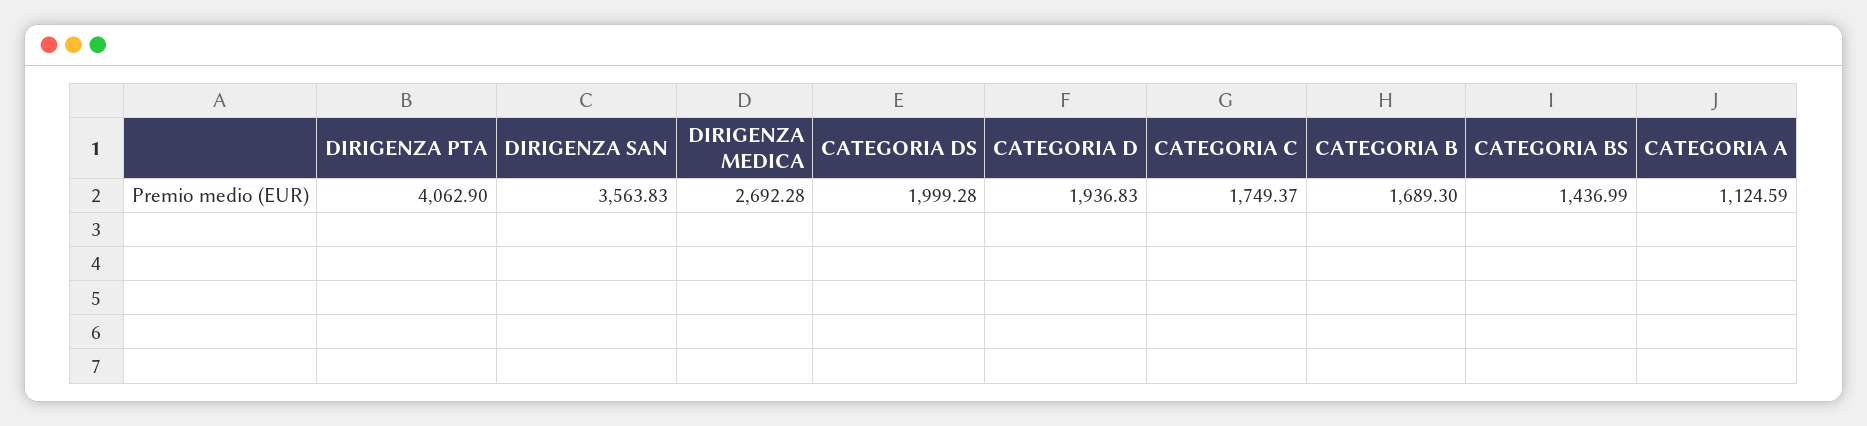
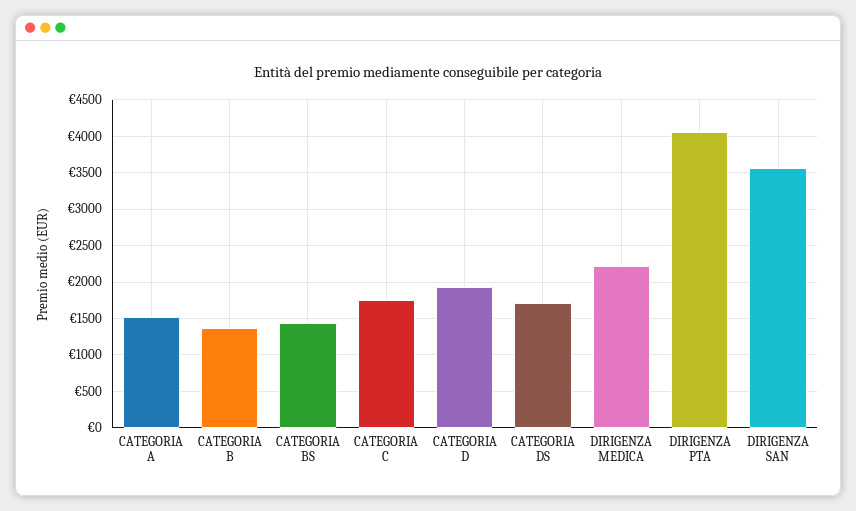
  {
    "DIRIGENZA PTA": 4062.9,
    "DIRIGENZA SAN": 3563.83,
-   "DIRIGENZA MEDICA": 2692.28,
+   "DIRIGENZA MEDICA": 2200,
-   "CATEGORIA DS": 1999.28,
+   "CATEGORIA DS": 1700,
    "CATEGORIA D": 1936.83,
    "CATEGORIA C": 1749.37,
-   "CATEGORIA B": 1689.3,
+   "CATEGORIA B": 1400,
    "CATEGORIA BS": 1436.99,
-   "CATEGORIA A": 1124.59
+   "CATEGORIA A": 1500
  }

